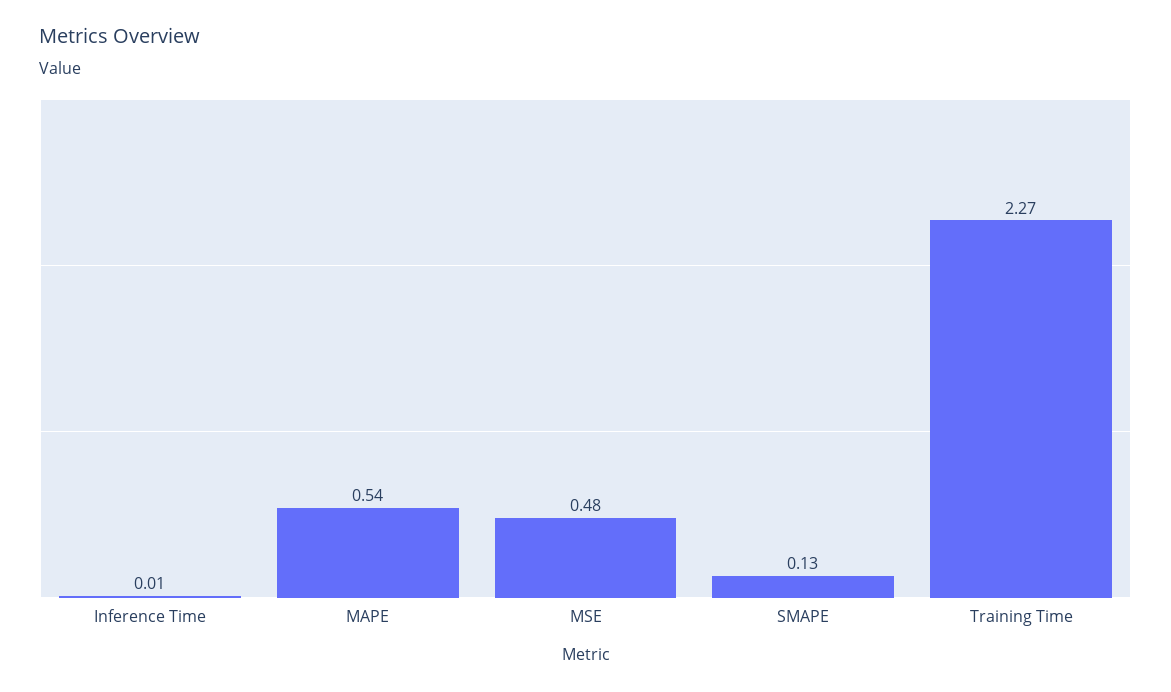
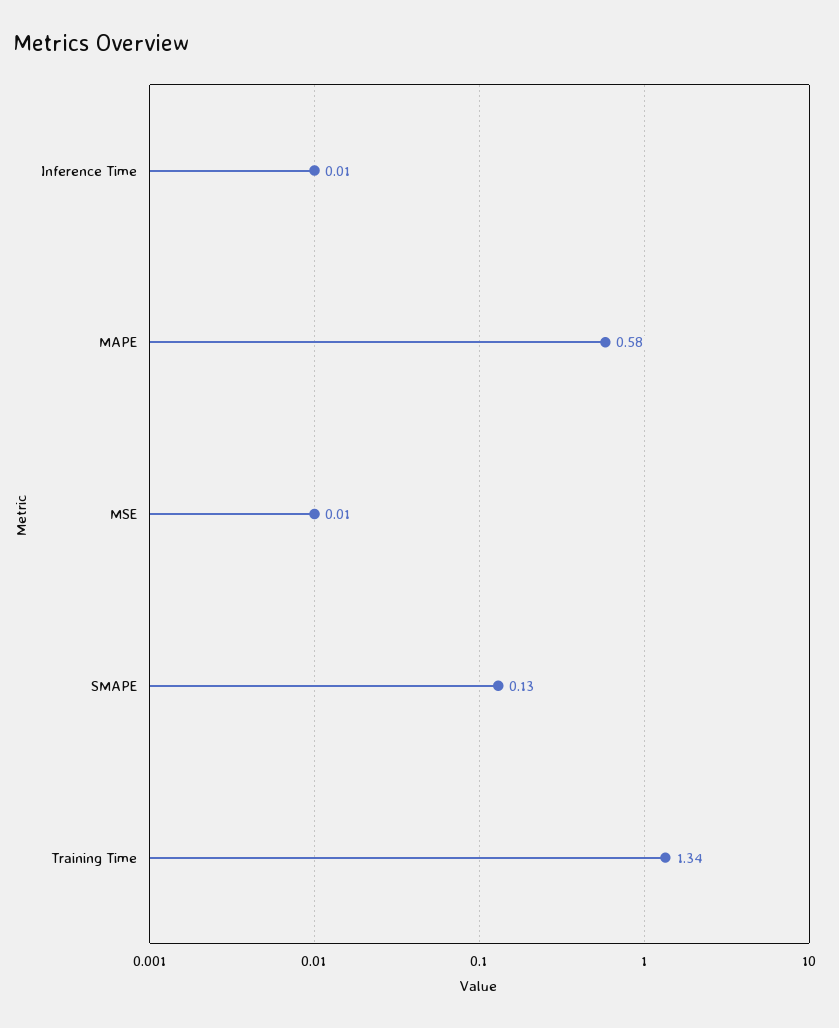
  {
    "Inference Time": 0.01,
-   "MAPE": 0.54,
+   "MAPE": 0.58,
-   "MSE": 0.48,
+   "MSE": 0.01,
    "SMAPE": 0.13,
-   "Training Time": 2.27
+   "Training Time": 1.34
  }

